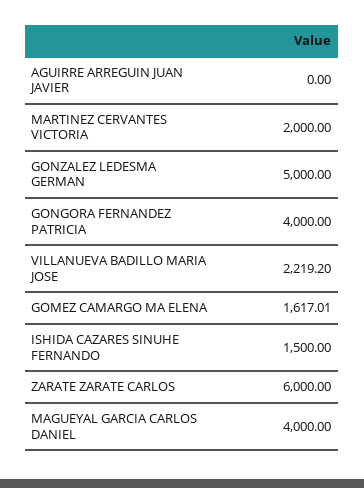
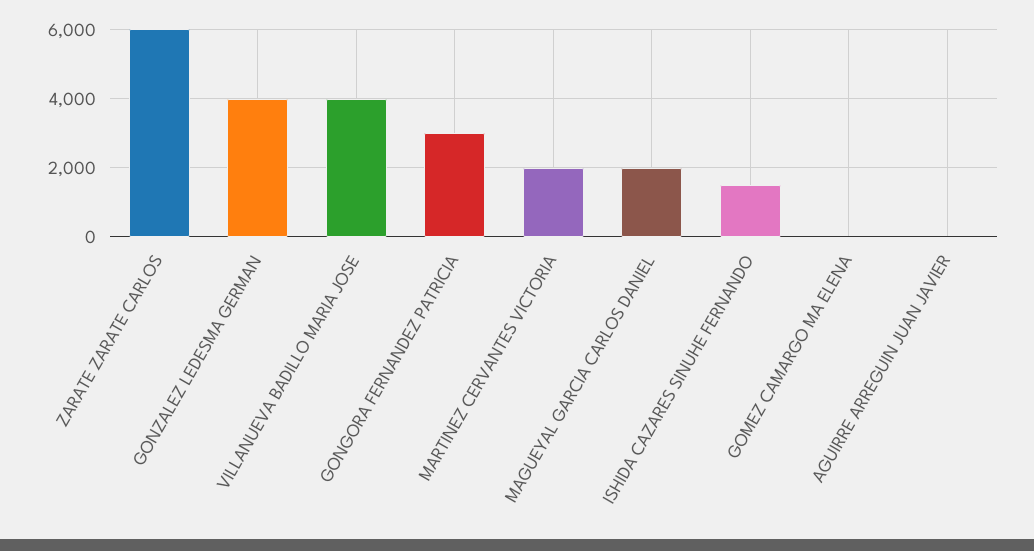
  {
    "AGUIRRE ARREGUIN JUAN JAVIER": 0,
    "MARTINEZ CERVANTES VICTORIA": 2000,
-   "GONZALEZ LEDESMA GERMAN": 5000,
+   "GONZALEZ LEDESMA GERMAN": 4000,
-   "GONGORA FERNANDEZ PATRICIA": 4000,
+   "GONGORA FERNANDEZ PATRICIA": 3000,
-   "VILLANUEVA BADILLO MARIA JOSE": 2219.2,
+   "VILLANUEVA BADILLO MARIA JOSE": 4000,
-   "GOMEZ CAMARGO MA ELENA": 1617.01,
+   "GOMEZ CAMARGO MA ELENA": 0,
    "ISHIDA CAZARES SINUHE FERNANDO": 1500,
    "ZARATE ZARATE CARLOS": 6000,
-   "MAGUEYAL GARCIA CARLOS DANIEL": 4000
+   "MAGUEYAL GARCIA CARLOS DANIEL": 2000
  }

